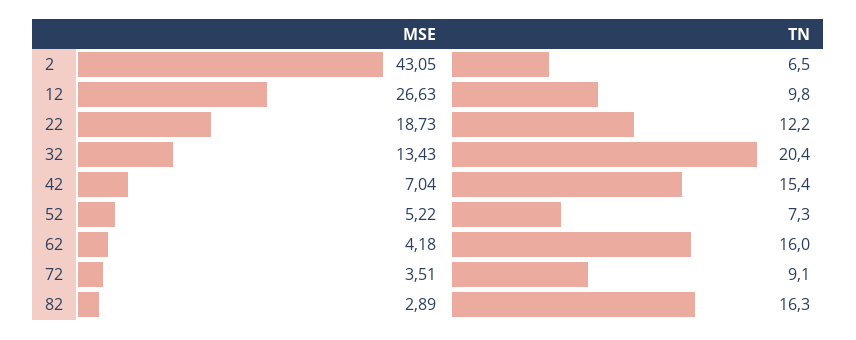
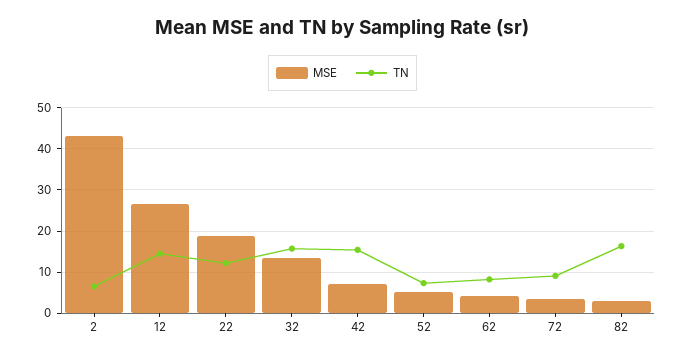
  {
    "MSE": {
      "2": 43.05,
      "12": 26.63,
      "22": 18.73,
      "32": 13.43,
      "42": 7.04,
      "52": 5.22,
      "62": 4.18,
      "72": 3.51,
      "82": 2.89
    },
    "TN": {
      "2": 6.5,
-     "12": 9.8,
+     "12": 14,
      "22": 12.2,
-     "32": 20.4,
+     "32": 16,
      "42": 15.4,
      "52": 7.3,
-     "62": 16,
+     "62": 8,
      "72": 9.1,
      "82": 16.3
    }
  }

